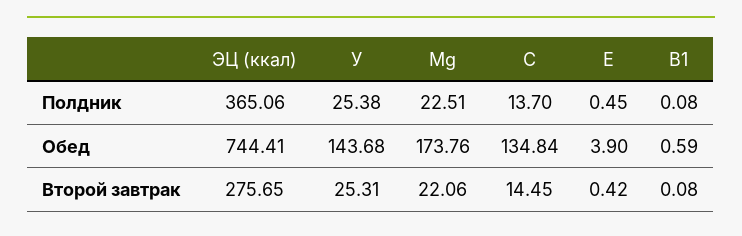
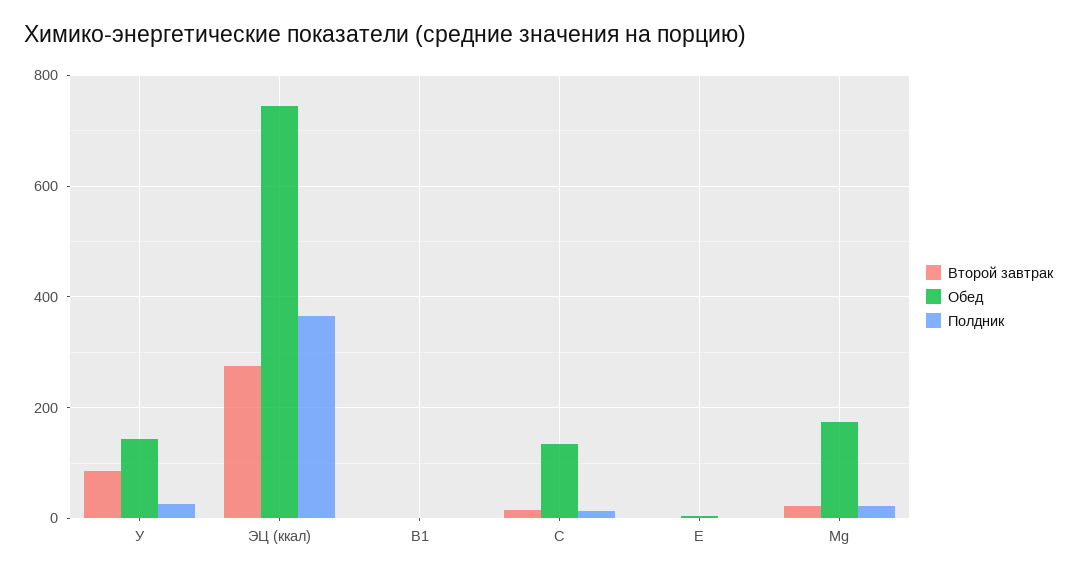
  {
    "Полдник": {
      "ЭЦ (ккал)": 365.06,
      "У": 25.38,
      "Mg": 22.51,
      "C": 13.7,
      "E": 0.45,
      "B1": 0.08
    },
    "Обед": {
      "ЭЦ (ккал)": 744.41,
      "У": 143.68,
      "Mg": 173.76,
      "C": 134.84,
      "E": 3.9,
      "B1": 0.59
    },
    "Второй завтрак": {
      "ЭЦ (ккал)": 275.65,
-     "У": 25.31,
+     "У": 80,
      "Mg": 22.06,
      "C": 14.45,
      "E": 0.42,
      "B1": 0.08
    }
  }

